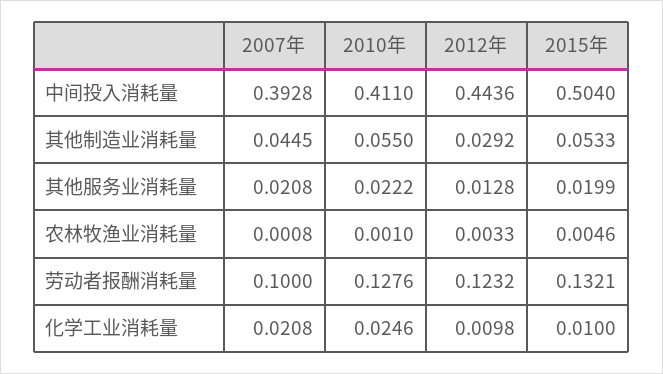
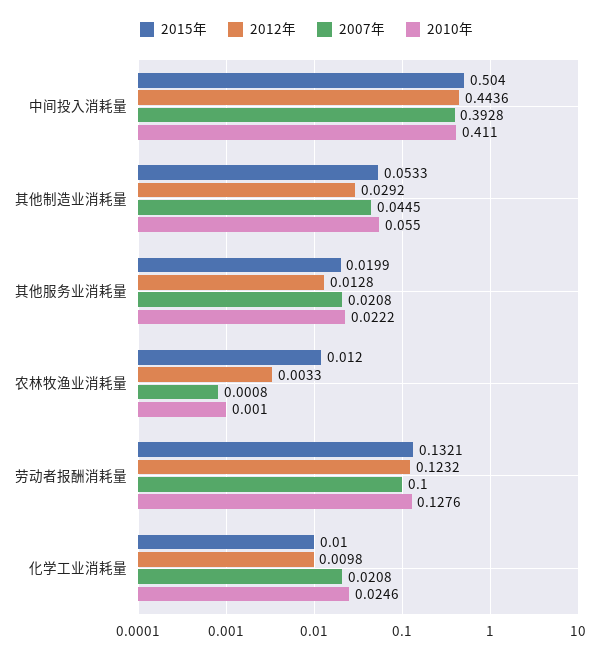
  {
    "2007年": {
      "中间投入消耗量": 0.3928,
      "其他制造业消耗量": 0.0445,
      "其他服务业消耗量": 0.0208,
      "农林牧渔业消耗量": 0.0008,
      "劳动者报酬消耗量": 0.1,
      "化学工业消耗量": 0.0208
    },
    "2010年": {
      "中间投入消耗量": 0.411,
      "其他制造业消耗量": 0.055,
      "其他服务业消耗量": 0.0222,
      "农林牧渔业消耗量": 0.001,
      "劳动者报酬消耗量": 0.1276,
      "化学工业消耗量": 0.0246
    },
    "2012年": {
      "中间投入消耗量": 0.4436,
      "其他制造业消耗量": 0.0292,
      "其他服务业消耗量": 0.0128,
      "农林牧渔业消耗量": 0.0033,
      "劳动者报酬消耗量": 0.1232,
      "化学工业消耗量": 0.0098
    },
    "2015年": {
      "中间投入消耗量": 0.504,
      "其他制造业消耗量": 0.0533,
      "其他服务业消耗量": 0.0199,
-     "农林牧渔业消耗量": 0.0046,
+     "农林牧渔业消耗量": 0.012,
      "劳动者报酬消耗量": 0.1321,
      "化学工业消耗量": 0.01
    }
  }

